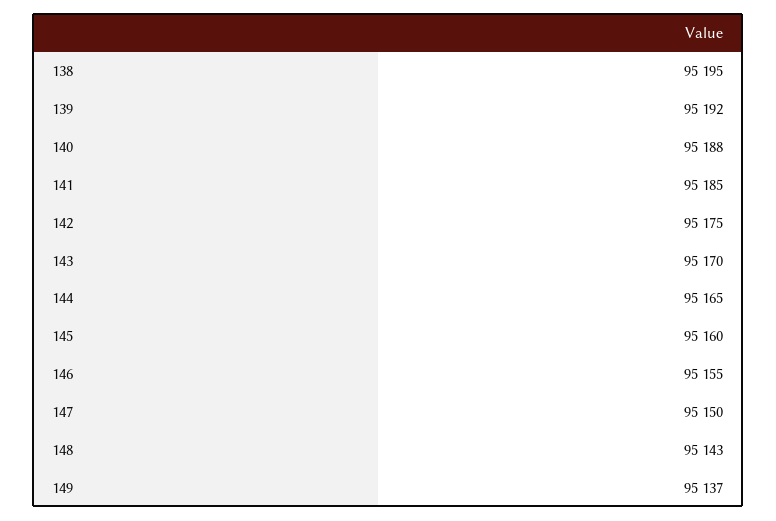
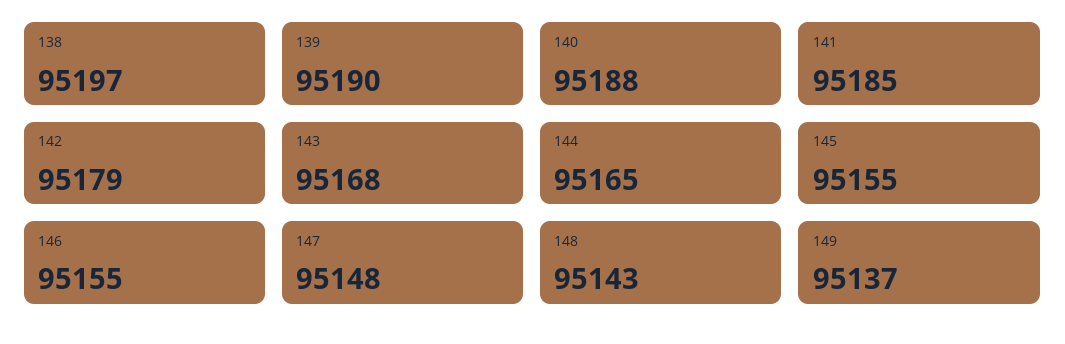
  {
-   "138": 95195,
+   "138": 95197,
-   "139": 95192,
+   "139": 95190,
    "140": 95188,
    "141": 95185,
-   "142": 95175,
+   "142": 95179,
-   "143": 95170,
+   "143": 95168,
    "144": 95165,
-   "145": 95160,
+   "145": 95155,
    "146": 95155,
-   "147": 95150,
+   "147": 95148,
    "148": 95143,
    "149": 95137
  }

